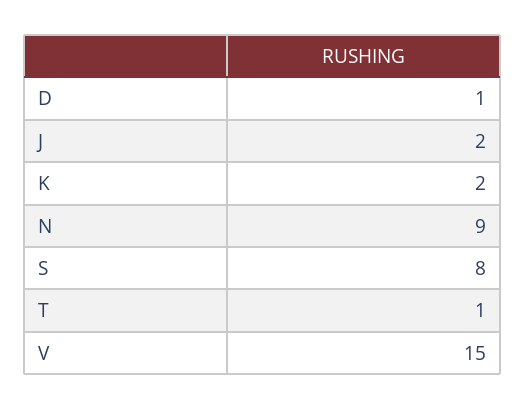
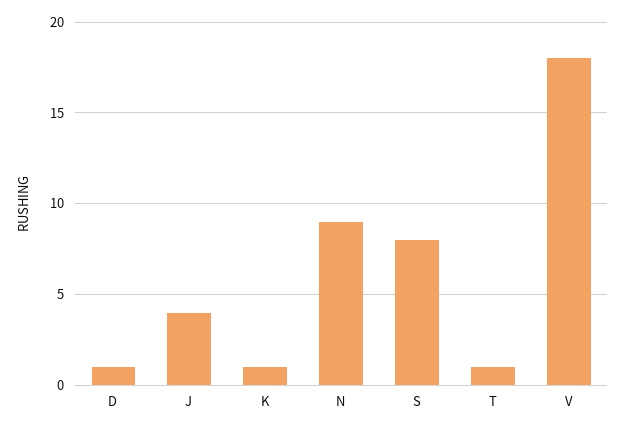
  {
    "D": 1,
-   "J": 2,
+   "J": 4,
-   "K": 2,
+   "K": 1,
    "N": 9,
    "S": 8,
    "T": 1,
-   "V": 15
+   "V": 18
  }

